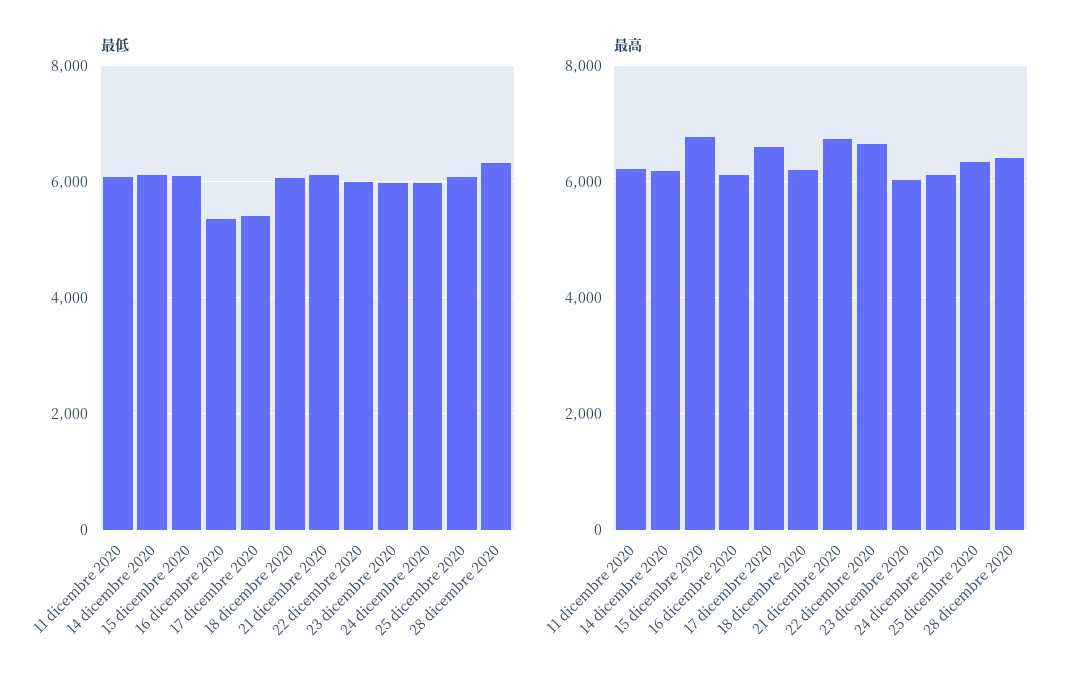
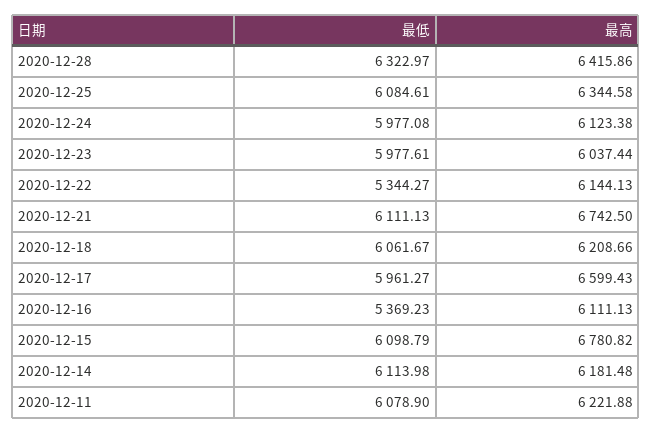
  {
    "最低": {
      "11 dicembre 2020": 6078.9,
      "14 dicembre 2020": 6113.98,
      "15 dicembre 2020": 6098.79,
      "16 dicembre 2020": 5369.23,
-     "17 dicembre 2020": 5400,
+     "17 dicembre 2020": 5961.27,
      "18 dicembre 2020": 6061.67,
      "21 dicembre 2020": 6111.13,
-     "22 dicembre 2020": 6000,
+     "22 dicembre 2020": 5344.27,
      "23 dicembre 2020": 5977.61,
      "24 dicembre 2020": 5977.08,
      "25 dicembre 2020": 6084.61,
      "28 dicembre 2020": 6322.97
    },
    "最高": {
      "11 dicembre 2020": 6221.88,
      "14 dicembre 2020": 6181.48,
      "15 dicembre 2020": 6780.82,
      "16 dicembre 2020": 6111.13,
      "17 dicembre 2020": 6599.43,
      "18 dicembre 2020": 6208.66,
      "21 dicembre 2020": 6742.5,
-     "22 dicembre 2020": 6600,
+     "22 dicembre 2020": 6144.13,
      "23 dicembre 2020": 6037.44,
      "24 dicembre 2020": 6123.38,
      "25 dicembre 2020": 6344.58,
      "28 dicembre 2020": 6415.86
    }
  }

